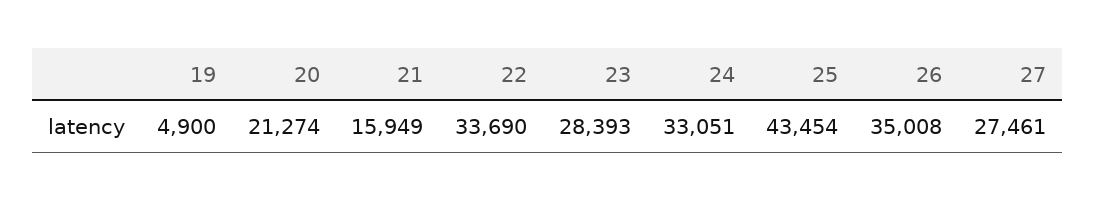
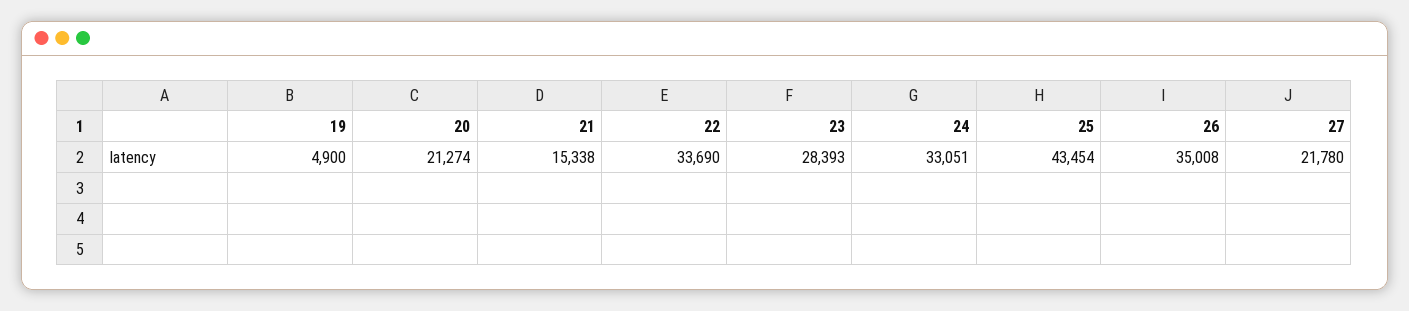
  {
    "19": 4900,
    "20": 21274,
-   "21": 15949,
+   "21": 15338,
    "22": 33690,
    "23": 28393,
    "24": 33051,
    "25": 43454,
    "26": 35008,
-   "27": 27461
+   "27": 21780
  }

